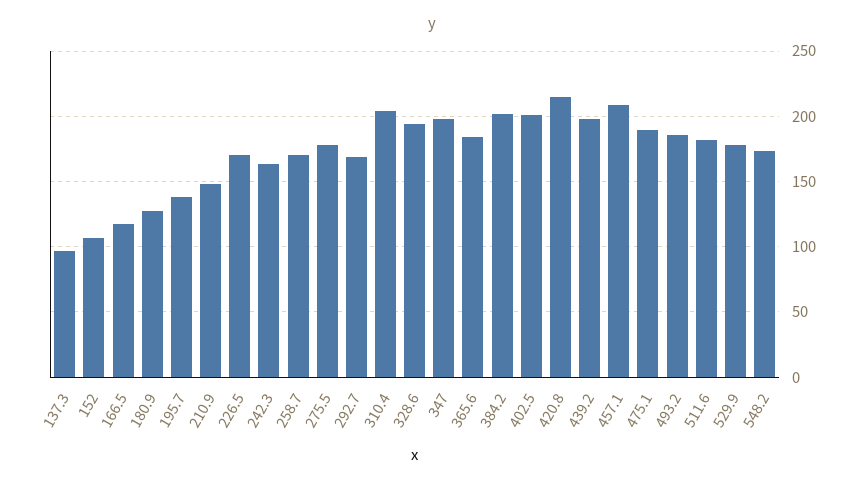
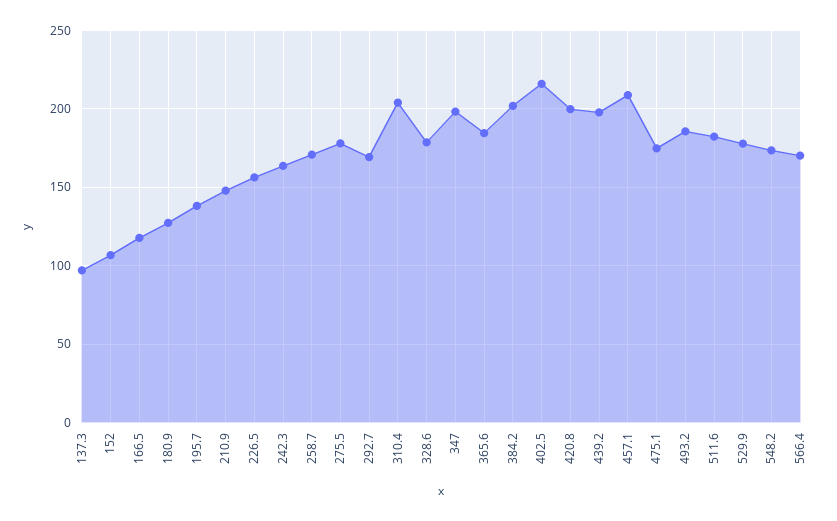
  {
    "137.3": 95,
    "152": 105,
    "166.5": 120,
    "180.9": 125,
    "195.7": 140,
    "210.9": 150,
-   "226.5": 170,
+   "226.5": 155,
    "242.3": 165,
    "258.7": 170,
    "275.5": 180,
    "292.7": 170,
    "310.4": 205,
-   "328.6": 195,
+   "328.6": 180,
    "347": 200,
    "365.6": 185,
    "384.2": 200,
-   "402.5": 200,
+   "402.5": 215,
-   "420.8": 215,
+   "420.8": 200,
    "439.2": 200,
    "457.1": 210,
-   "475.1": 190,
+   "475.1": 175,
    "493.2": 185,
    "511.6": 180,
    "529.9": 180,
-   "548.2": 175
+   "548.2": 175,
+   "566.4": 170
  }

